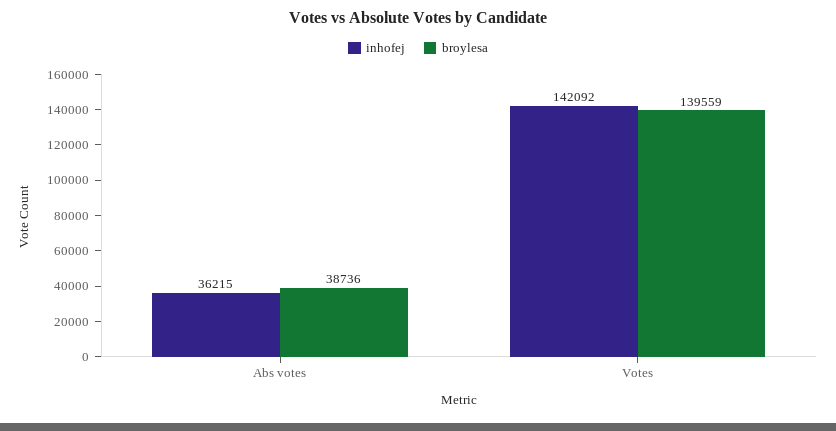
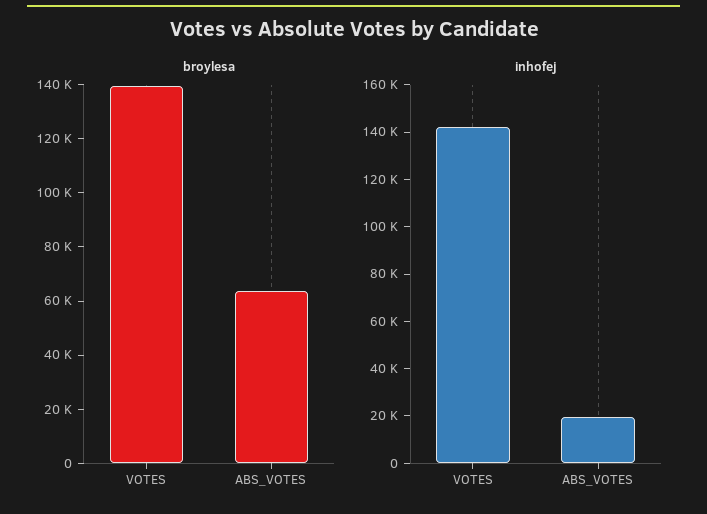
  {
    "inhofej": {
-     "Abs votes": 36215,
+     "Abs votes": 20000,
      "Votes": 142092
    },
    "broylesa": {
-     "Abs votes": 38736,
+     "Abs votes": 65000,
      "Votes": 139559
    }
  }

